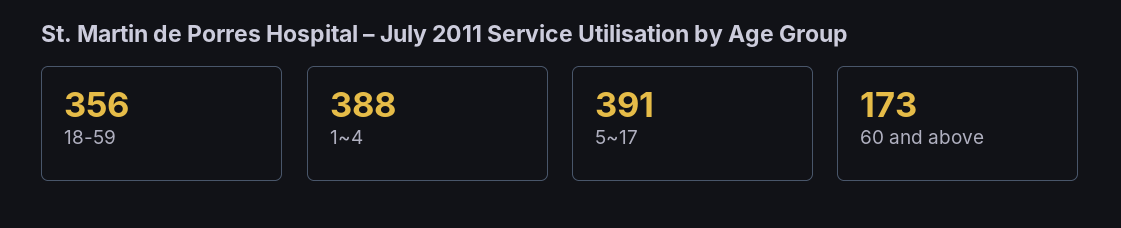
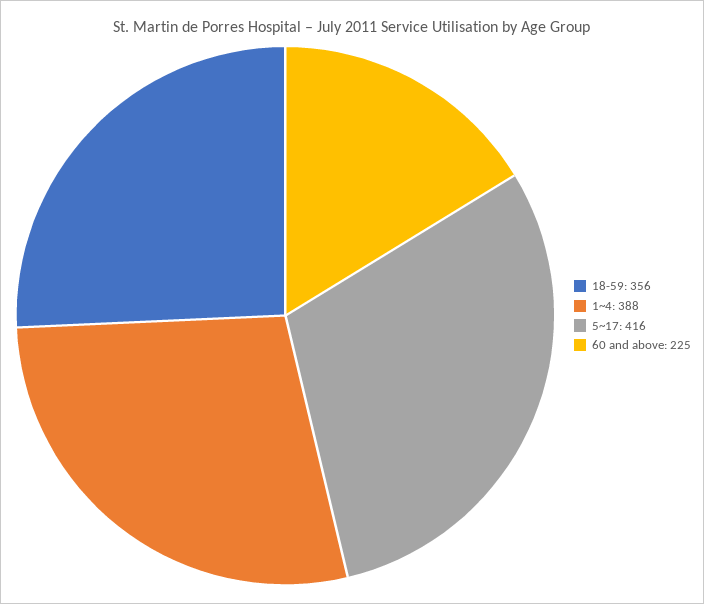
  {
    "18-59": 356,
    "1~4": 388,
-   "5~17": 391,
+   "5~17": 416,
-   "60 and above": 173
+   "60 and above": 225
  }

